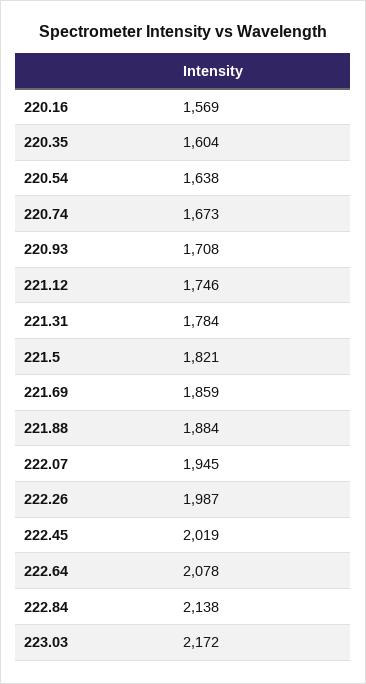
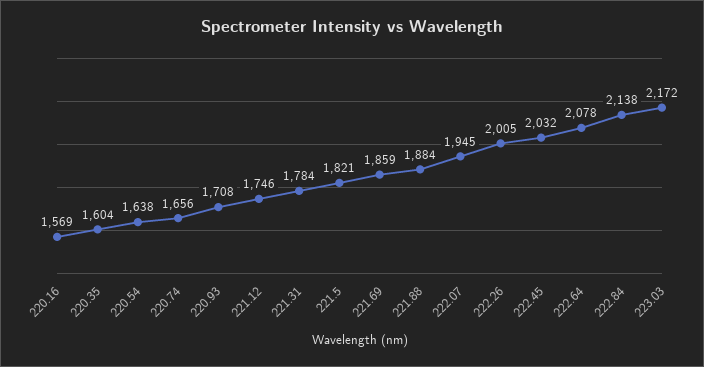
  {
    "220.16": 1569,
    "220.35": 1604,
    "220.54": 1638,
-   "220.74": 1673,
+   "220.74": 1656,
    "220.93": 1708,
    "221.12": 1746,
    "221.31": 1784,
    "221.5": 1821,
    "221.69": 1859,
    "221.88": 1884,
    "222.07": 1945,
-   "222.26": 1987,
+   "222.26": 2005,
-   "222.45": 2019,
+   "222.45": 2032,
    "222.64": 2078,
    "222.84": 2138,
    "223.03": 2172
  }

